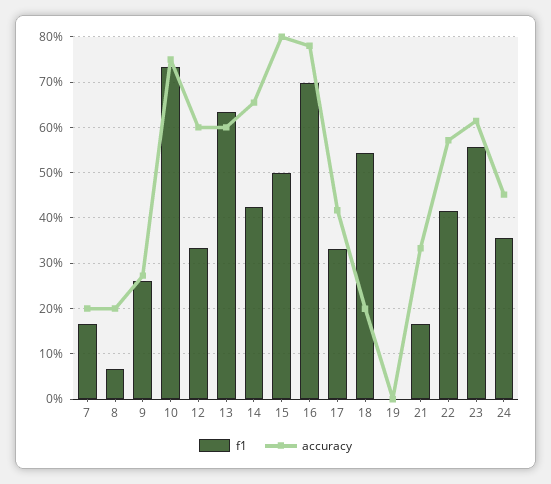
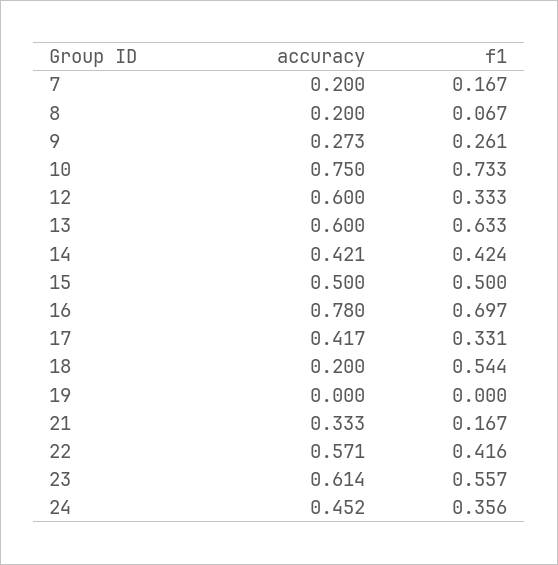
  {
    "f1": {
      "7": 0.167,
      "8": 0.067,
      "9": 0.261,
      "10": 0.733,
      "12": 0.333,
      "13": 0.633,
      "14": 0.424,
      "15": 0.5,
      "16": 0.697,
      "17": 0.331,
      "18": 0.544,
      "19": 0,
      "21": 0.167,
      "22": 0.416,
      "23": 0.557,
      "24": 0.356
    },
    "accuracy": {
      "7": 0.2,
      "8": 0.2,
      "9": 0.273,
      "10": 0.75,
      "12": 0.6,
      "13": 0.6,
-     "14": 0.66,
+     "14": 0.421,
-     "15": 0.8,
+     "15": 0.5,
      "16": 0.78,
      "17": 0.417,
      "18": 0.2,
      "19": 0,
      "21": 0.333,
      "22": 0.571,
      "23": 0.614,
      "24": 0.452
    }
  }

